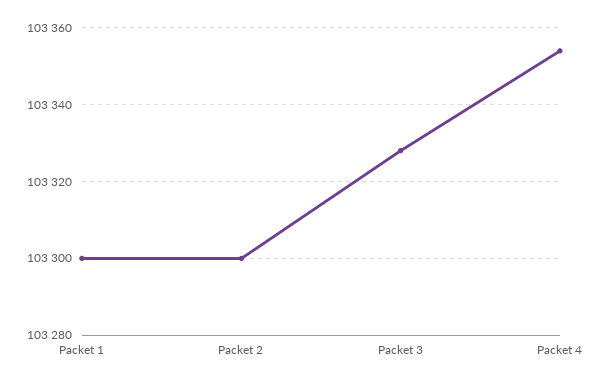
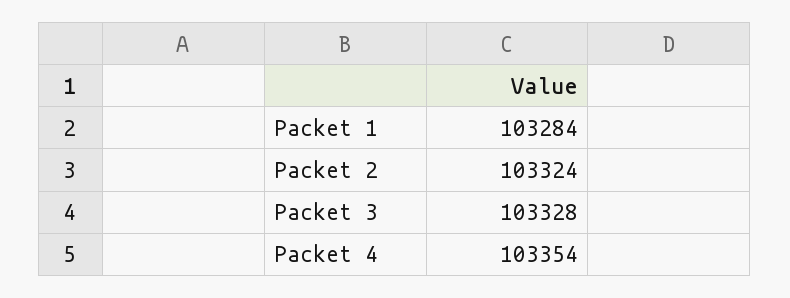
  {
-   "Packet 1": 103300,
+   "Packet 1": 103284,
-   "Packet 2": 103300,
+   "Packet 2": 103324,
    "Packet 3": 103328,
    "Packet 4": 103354
  }

